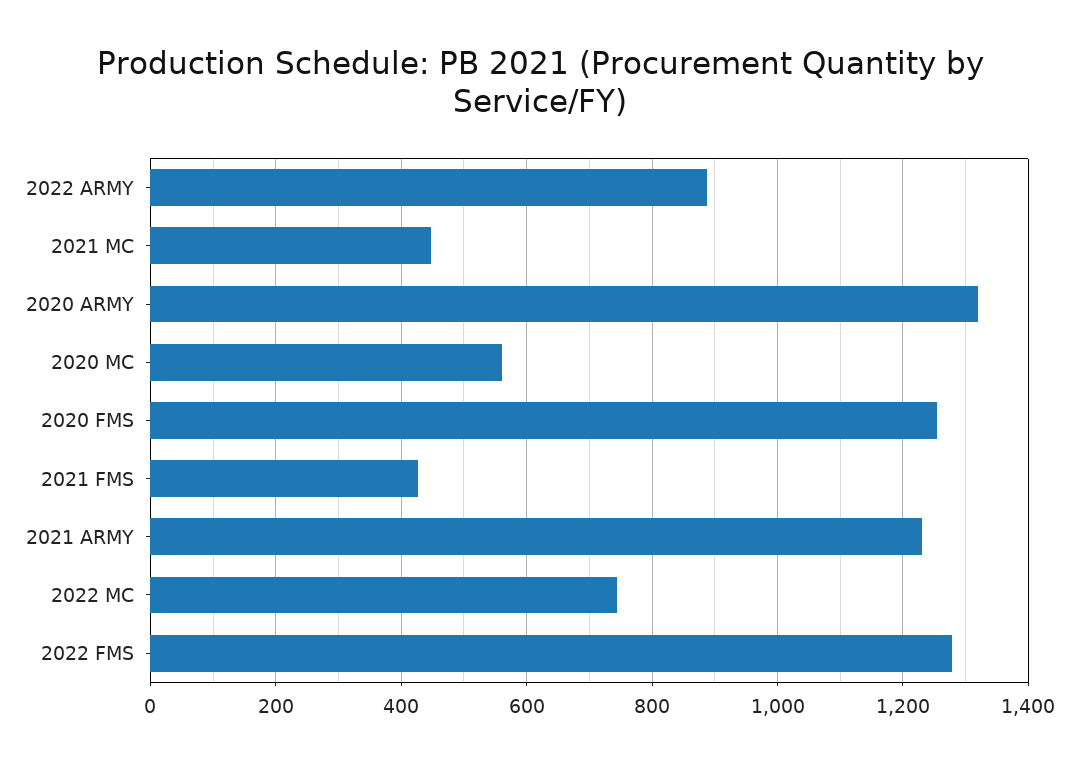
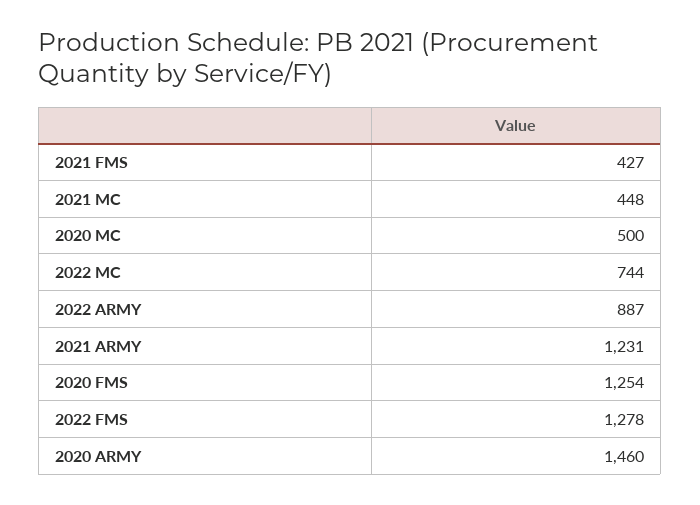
  {
    "2022 ARMY": 887,
    "2021 MC": 448,
-   "2020 ARMY": 1320,
+   "2020 ARMY": 1460,
-   "2020 MC": 560,
+   "2020 MC": 500,
    "2020 FMS": 1254,
    "2021 FMS": 427,
    "2021 ARMY": 1231,
    "2022 MC": 744,
    "2022 FMS": 1278
  }

